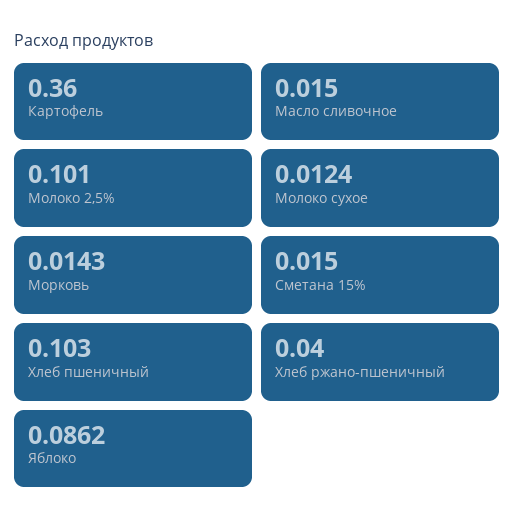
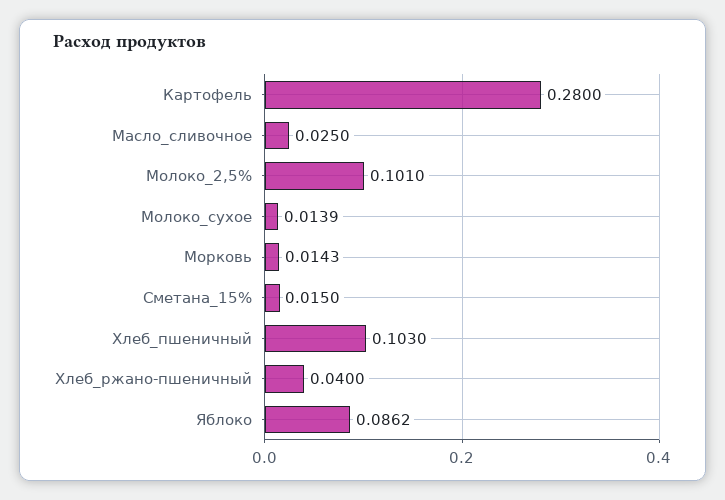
  {
-   "Картофель": 0.36,
+   "Картофель": 0.28,
-   "Масло сливочное": 0.015,
+   "Масло сливочное": 0.025,
    "Молоко 2,5%": 0.101,
-   "Молоко сухое": 0.0124,
+   "Молоко сухое": 0.0139,
    "Морковь": 0.0143,
    "Сметана 15%": 0.015,
    "Хлеб пшеничный": 0.103,
    "Хлеб ржано-пшеничный": 0.04,
    "Яблоко": 0.0862
  }

